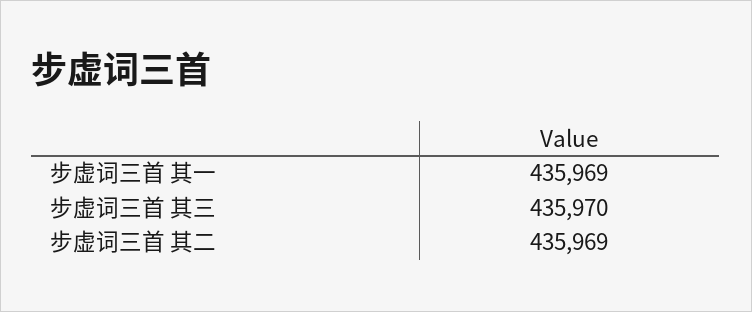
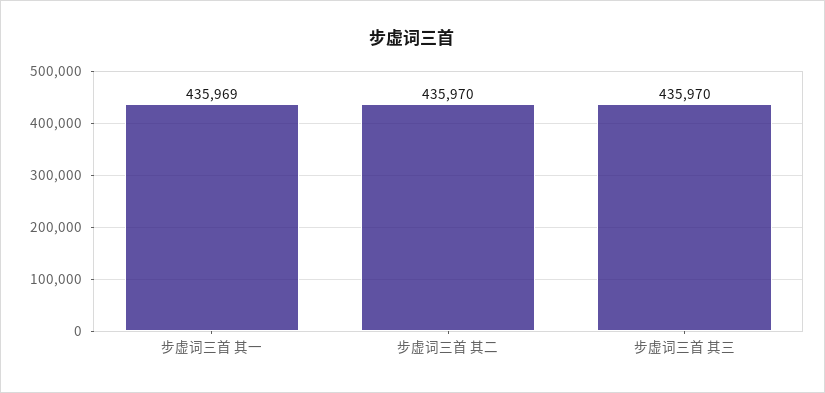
  {
    "步虚词三首 其一": 435969,
    "步虚词三首 其三": 435970,
-   "步虚词三首 其二": 435969
+   "步虚词三首 其二": 435970
  }

